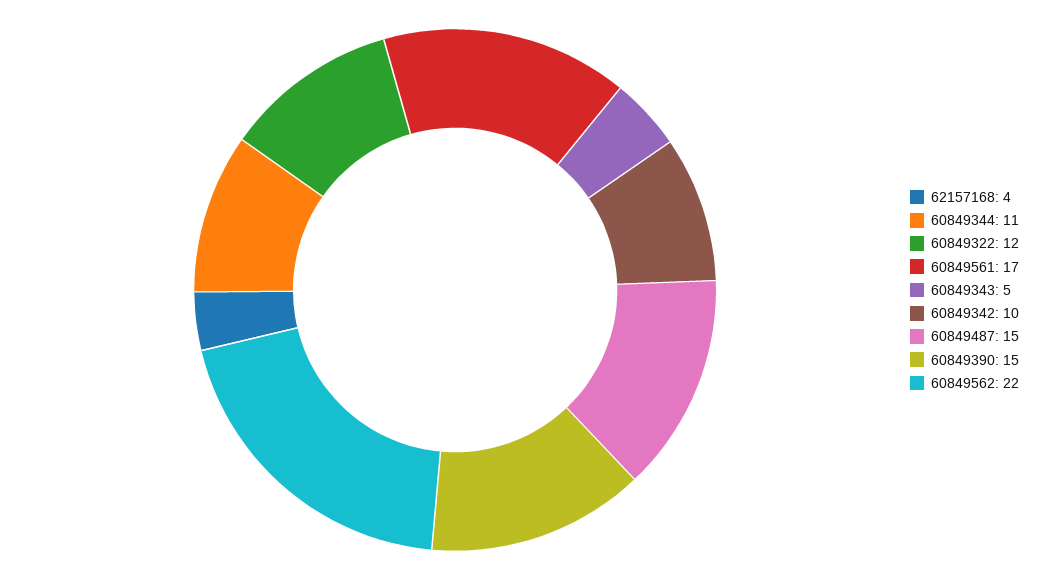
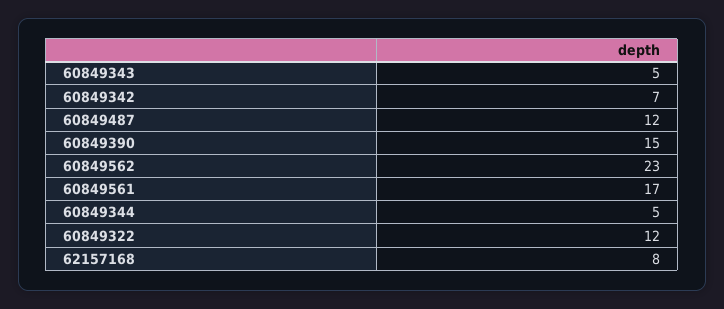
  {
-   "62157168": 4,
+   "62157168": 8,
-   "60849344": 11,
+   "60849344": 5,
    "60849322": 12,
    "60849561": 17,
    "60849343": 5,
-   "60849342": 10,
+   "60849342": 7,
-   "60849487": 15,
+   "60849487": 12,
    "60849390": 15,
-   "60849562": 22
+   "60849562": 23
  }

